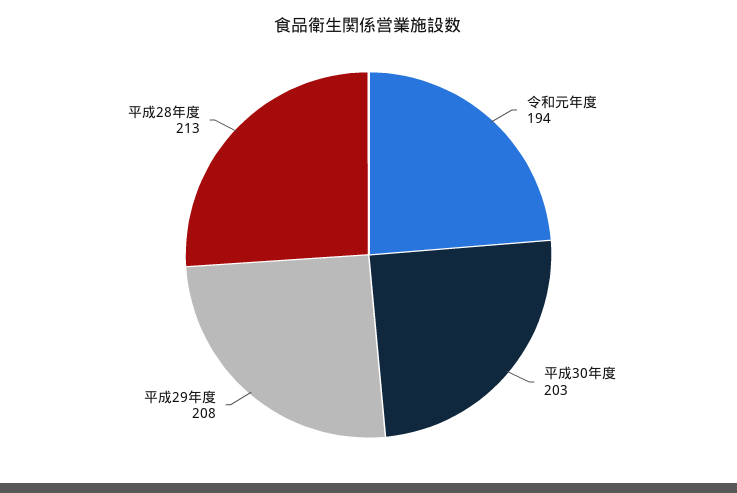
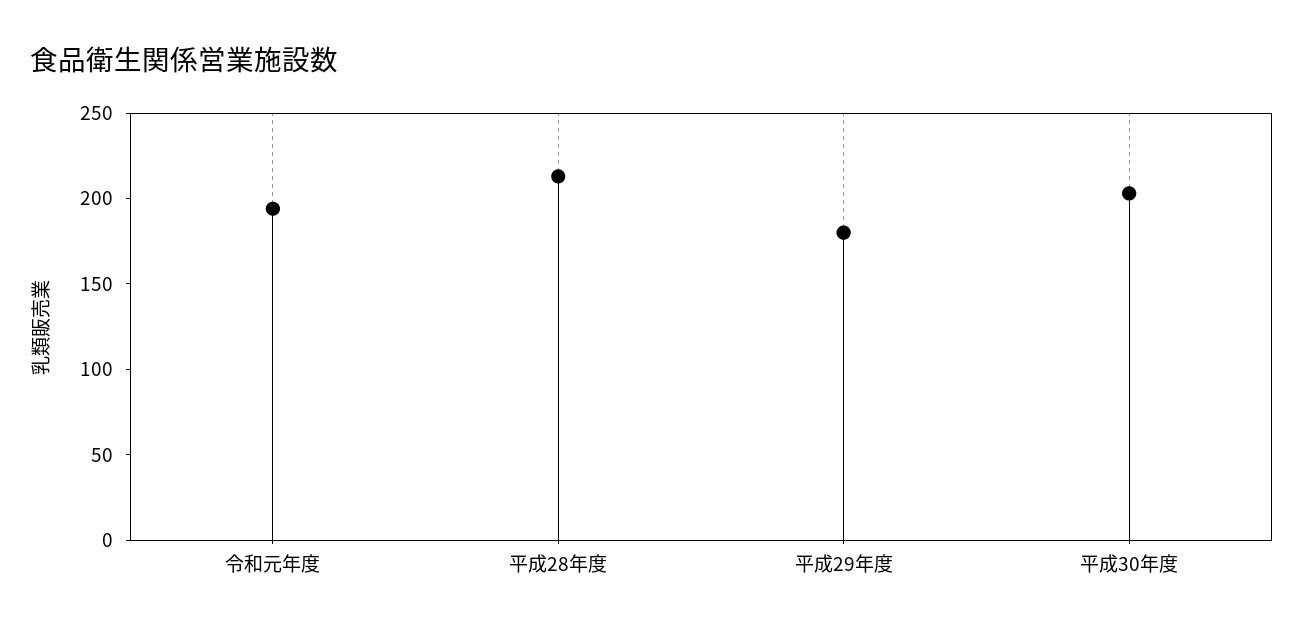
  {
    "令和元年度": 194,
    "平成30年度": 203,
-   "平成29年度": 208,
+   "平成29年度": 180,
    "平成28年度": 213
  }

